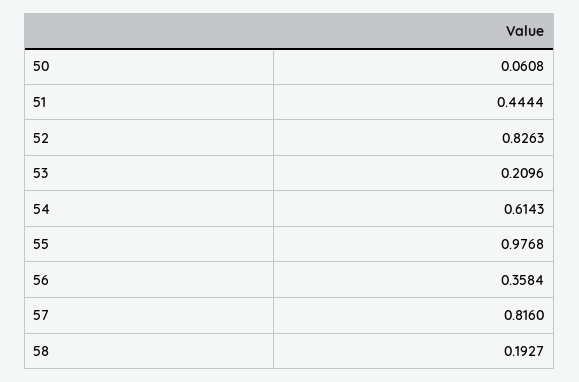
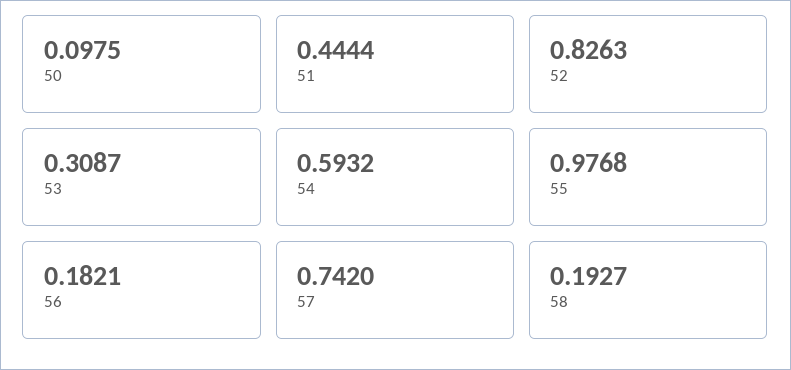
  {
-   "50": 0.0608,
+   "50": 0.0975,
    "51": 0.4444,
    "52": 0.8263,
-   "53": 0.2096,
+   "53": 0.3087,
-   "54": 0.6143,
+   "54": 0.5932,
    "55": 0.9768,
-   "56": 0.3584,
+   "56": 0.1821,
-   "57": 0.816,
+   "57": 0.742,
    "58": 0.1927
  }

